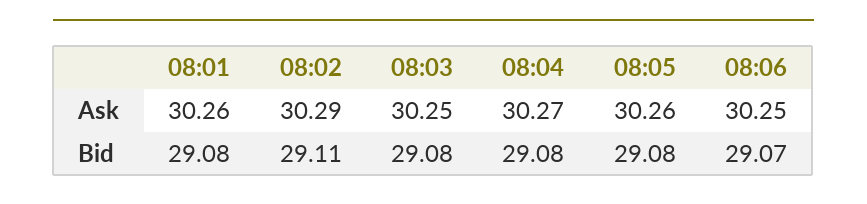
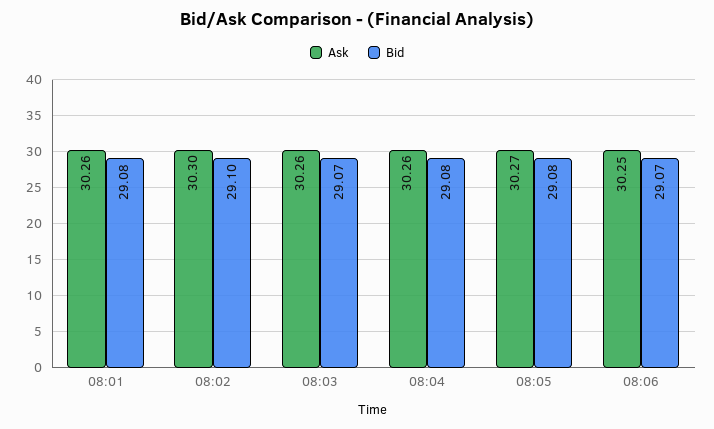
  {
    "Ask": {
      "08:01": 30.26,
-     "08:02": 30.29,
+     "08:02": 30.3,
-     "08:03": 30.25,
+     "08:03": 30.26,
-     "08:04": 30.27,
+     "08:04": 30.26,
-     "08:05": 30.26,
+     "08:05": 30.27,
      "08:06": 30.25
    },
    "Bid": {
      "08:01": 29.08,
-     "08:02": 29.11,
+     "08:02": 29.1,
-     "08:03": 29.08,
+     "08:03": 29.07,
      "08:04": 29.08,
      "08:05": 29.08,
      "08:06": 29.07
    }
  }

